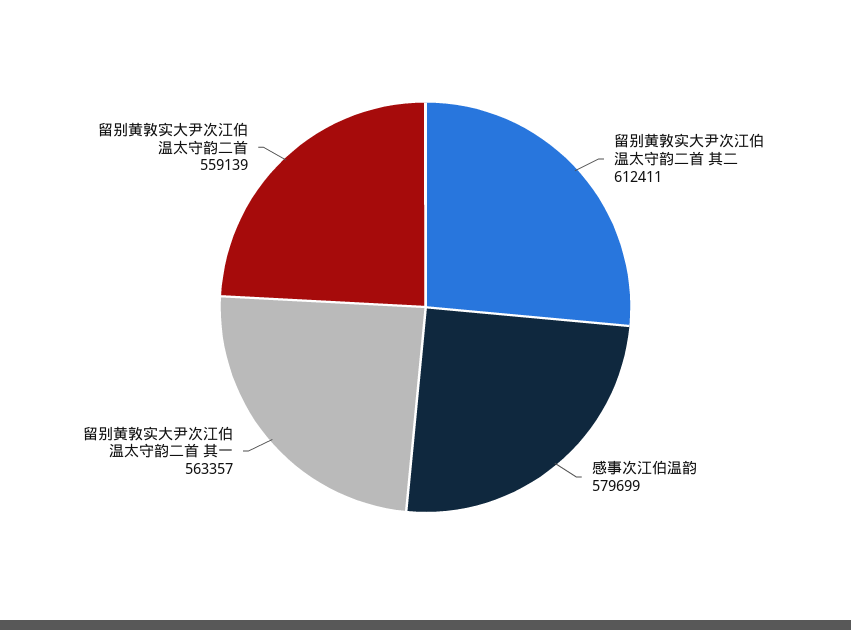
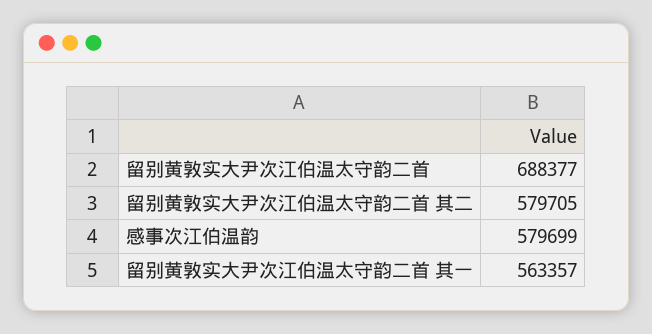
  {
-   "留别黄敦实大尹次江伯温太守韵二首 其二": 612411,
+   "留别黄敦实大尹次江伯温太守韵二首 其二": 579705,
    "感事次江伯温韵": 579699,
    "留别黄敦实大尹次江伯温太守韵二首 其一": 563357,
-   "留别黄敦实大尹次江伯温太守韵二首": 559139
+   "留别黄敦实大尹次江伯温太守韵二首": 688377
  }

